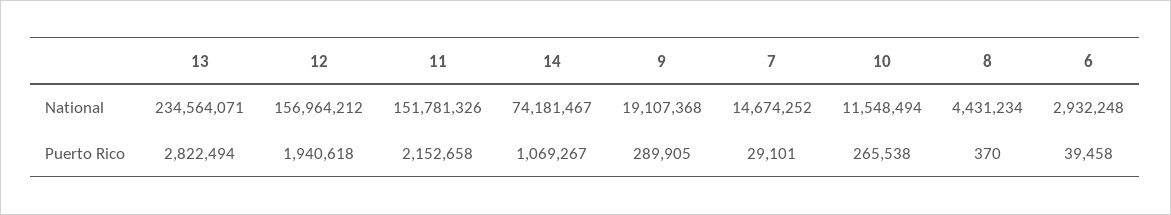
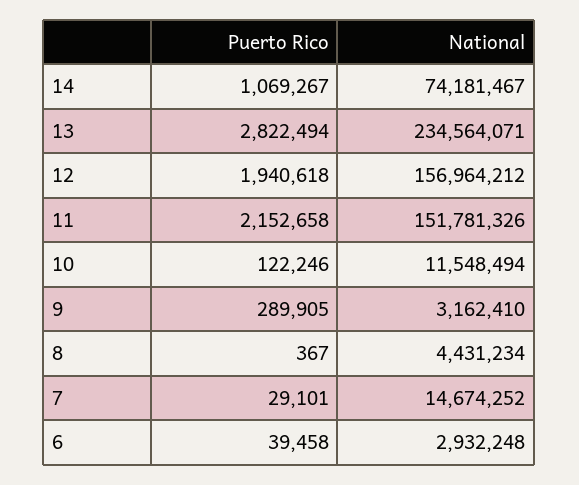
  {
    "13": {
      "National": 234564071,
      "Puerto Rico": 2822494
    },
    "12": {
      "National": 156964212,
      "Puerto Rico": 1940618
    },
    "11": {
      "National": 151781326,
      "Puerto Rico": 2152658
    },
    "14": {
      "National": 74181467,
      "Puerto Rico": 1069267
    },
    "9": {
-     "National": 19107368,
+     "National": 3162410,
      "Puerto Rico": 289905
    },
    "7": {
      "National": 14674252,
      "Puerto Rico": 29101
    },
    "10": {
      "National": 11548494,
-     "Puerto Rico": 265538
+     "Puerto Rico": 122246
    },
    "8": {
      "National": 4431234,
-     "Puerto Rico": 370
+     "Puerto Rico": 367
    },
    "6": {
      "National": 2932248,
      "Puerto Rico": 39458
    }
  }

